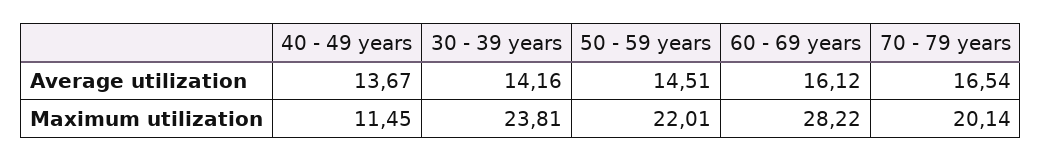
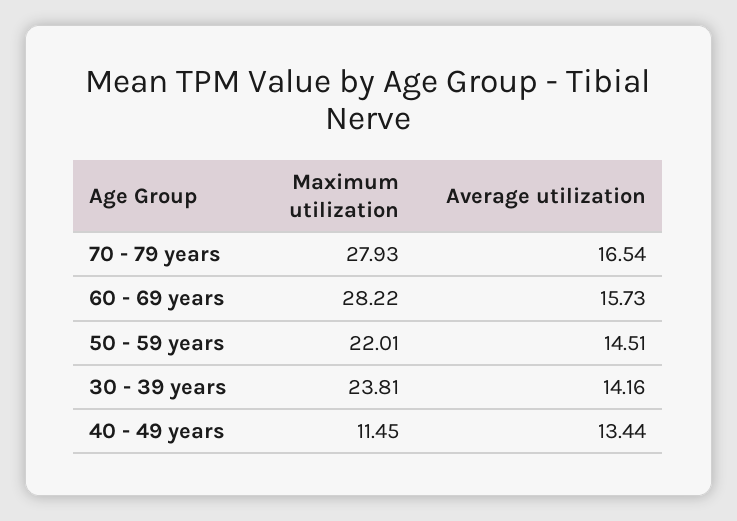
  {
    "40 - 49 years": {
-     "Average utilization": 13.67,
+     "Average utilization": 13.44,
      "Maximum utilization": 11.45
    },
    "30 - 39 years": {
      "Average utilization": 14.16,
      "Maximum utilization": 23.81
    },
    "50 - 59 years": {
      "Average utilization": 14.51,
      "Maximum utilization": 22.01
    },
    "60 - 69 years": {
-     "Average utilization": 16.12,
+     "Average utilization": 15.73,
      "Maximum utilization": 28.22
    },
    "70 - 79 years": {
      "Average utilization": 16.54,
-     "Maximum utilization": 20.14
+     "Maximum utilization": 27.93
    }
  }

